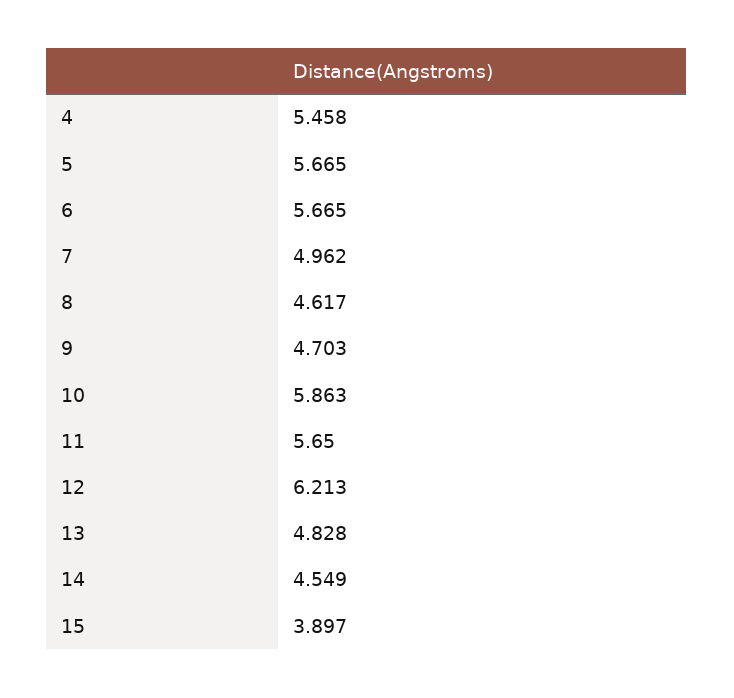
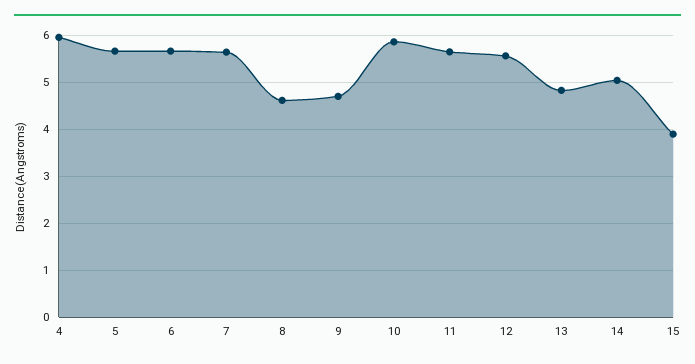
  {
-   "4": 5.458,
+   "4": 6,
    "5": 5.665,
    "6": 5.665,
-   "7": 4.962,
+   "7": 5.6,
    "8": 4.617,
    "9": 4.703,
    "10": 5.863,
    "11": 5.65,
-   "12": 6.213,
+   "12": 5.6,
    "13": 4.828,
-   "14": 4.549,
+   "14": 5,
    "15": 3.897
  }

